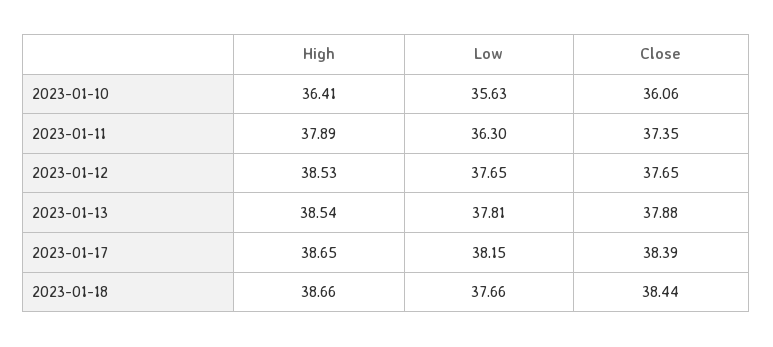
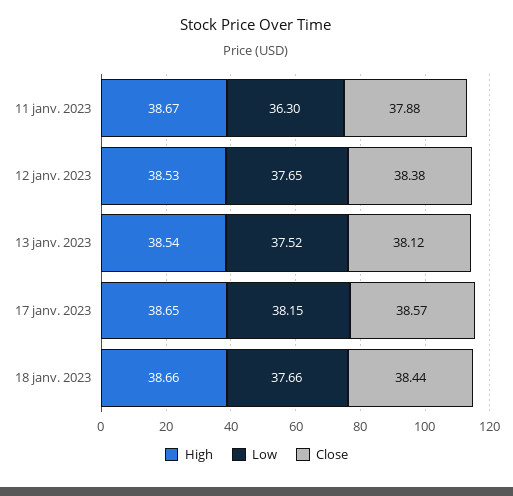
  {
    "High": {
-     "2023-01-10": 36.41,
-     "2023-01-11": 37.89,
+     "2023-01-11": 38.67,
      "2023-01-12": 38.53,
      "2023-01-13": 38.54,
      "2023-01-17": 38.65,
      "2023-01-18": 38.66
    },
    "Low": {
-     "2023-01-10": 35.63,
      "2023-01-11": 36.3,
      "2023-01-12": 37.65,
-     "2023-01-13": 37.81,
+     "2023-01-13": 37.52,
      "2023-01-17": 38.15,
      "2023-01-18": 37.66
    },
    "Close": {
-     "2023-01-10": 36.06,
-     "2023-01-11": 37.35,
+     "2023-01-11": 37.88,
-     "2023-01-12": 37.65,
+     "2023-01-12": 38.38,
-     "2023-01-13": 37.88,
+     "2023-01-13": 38.12,
-     "2023-01-17": 38.39,
+     "2023-01-17": 38.57,
      "2023-01-18": 38.44
    }
  }

